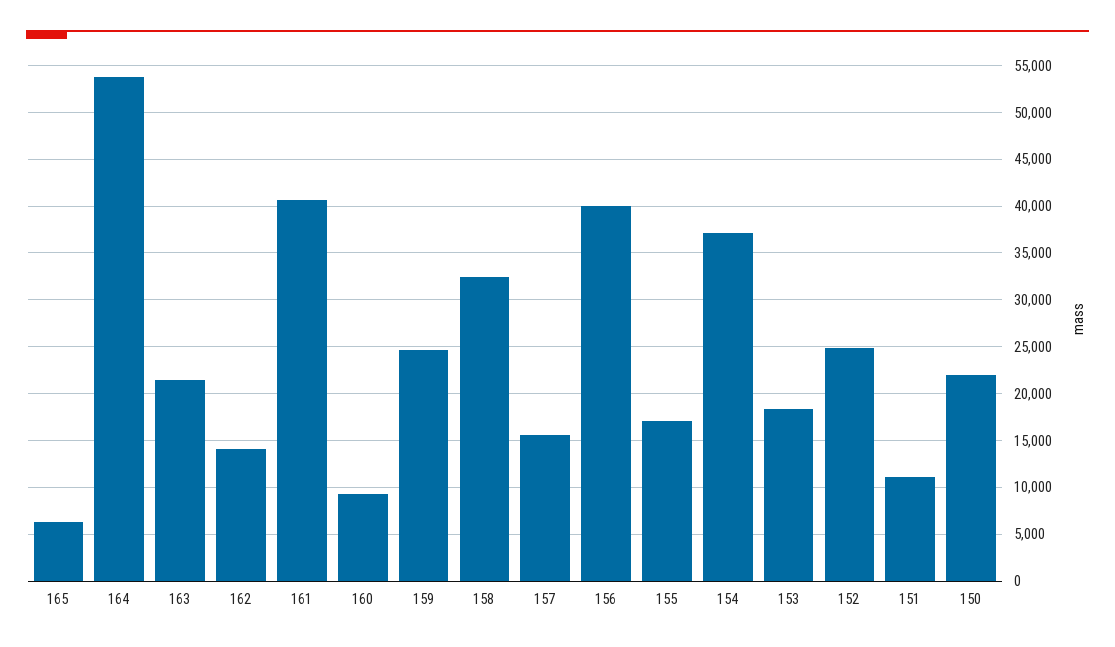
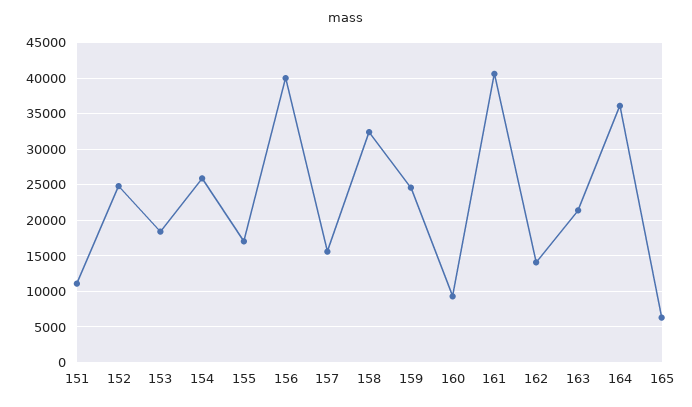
  {
    "165": 6000,
-   "164": 54000,
+   "164": 36000,
    "163": 21000,
    "162": 14000,
    "161": 41000,
    "160": 9000,
    "159": 25000,
    "158": 32000,
    "157": 16000,
    "156": 40000,
    "155": 17000,
-   "154": 37000,
+   "154": 26000,
    "153": 18000,
    "152": 25000,
-   "151": 11000,
+   "151": 11000
-   "150": 22000
  }

